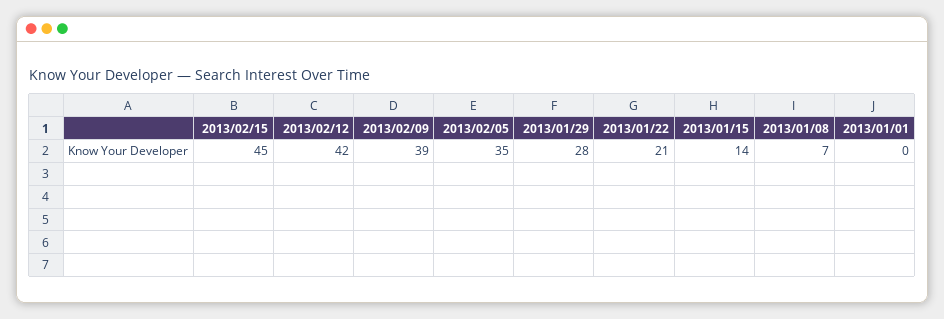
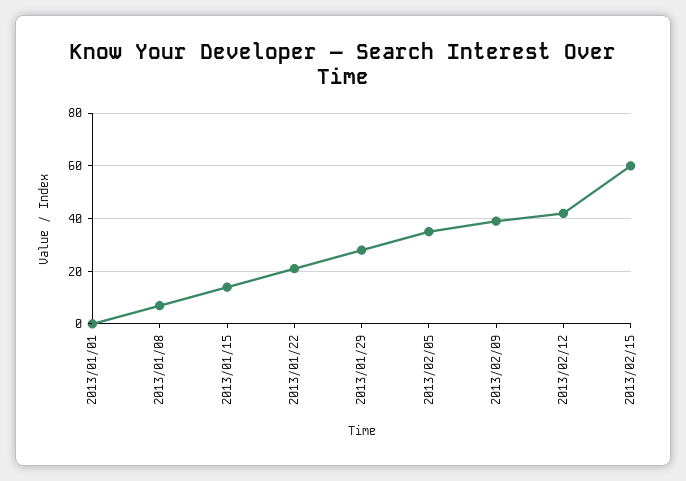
  {
-   "2013/02/15": 45,
+   "2013/02/15": 60,
    "2013/02/12": 42,
    "2013/02/09": 39,
    "2013/02/05": 35,
    "2013/01/29": 28,
    "2013/01/22": 21,
    "2013/01/15": 14,
    "2013/01/08": 7,
    "2013/01/01": 0
  }

